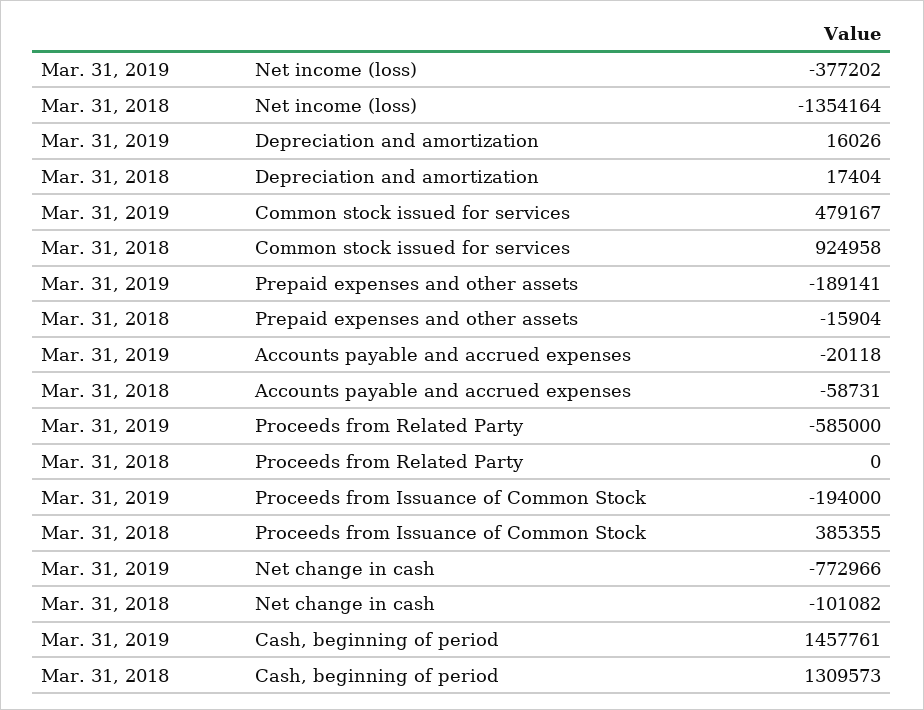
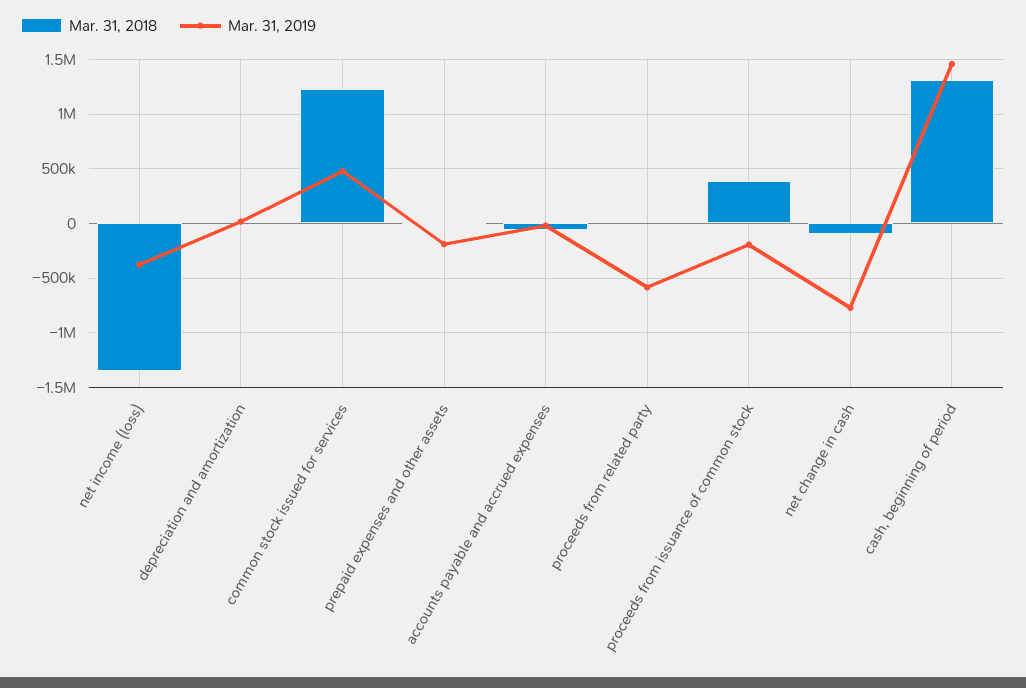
  {
    "Mar. 31, 2019": {
      "Net income (loss)": -377202,
      "Depreciation and amortization": 16026,
      "Common stock issued for services": 479167,
      "Prepaid expenses and other assets": -189141,
      "Accounts payable and accrued expenses": -20118,
      "Proceeds from Related Party": -585000,
      "Proceeds from Issuance of Common Stock": -194000,
      "Net change in cash": -772966,
      "Cash, beginning of period": 1457761
    },
    "Mar. 31, 2018": {
      "Net income (loss)": -1354164,
      "Depreciation and amortization": 17404,
-     "Common stock issued for services": 924958,
+     "Common stock issued for services": 1200000,
      "Prepaid expenses and other assets": -15904,
      "Accounts payable and accrued expenses": -58731,
      "Proceeds from Related Party": 0,
      "Proceeds from Issuance of Common Stock": 385355,
      "Net change in cash": -101082,
      "Cash, beginning of period": 1309573
    }
  }

